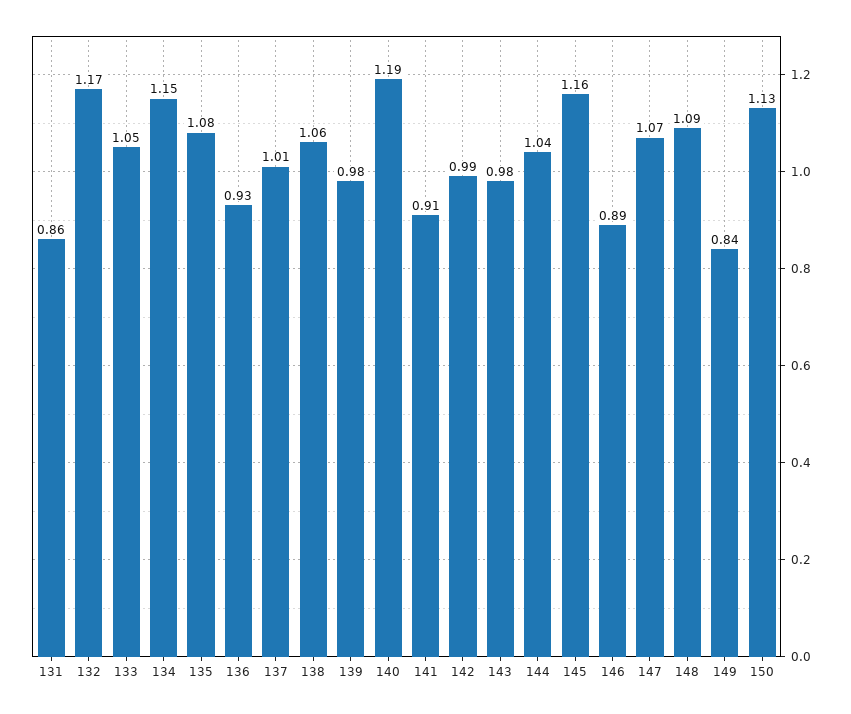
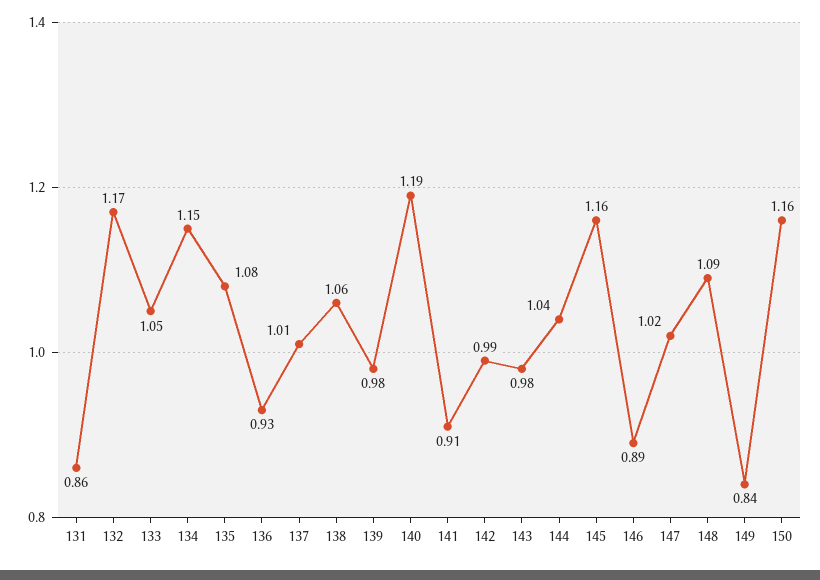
  {
    "131": 0.86,
    "132": 1.17,
    "133": 1.05,
    "134": 1.15,
    "135": 1.08,
    "136": 0.93,
    "137": 1.01,
    "138": 1.06,
    "139": 0.98,
    "140": 1.19,
    "141": 0.91,
    "142": 0.99,
    "143": 0.98,
    "144": 1.04,
    "145": 1.16,
    "146": 0.89,
-   "147": 1.07,
+   "147": 1.02,
    "148": 1.09,
    "149": 0.84,
-   "150": 1.13
+   "150": 1.16
  }

